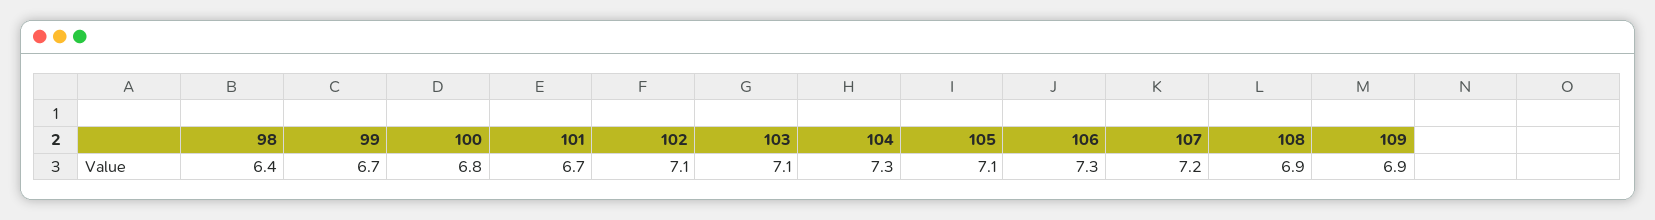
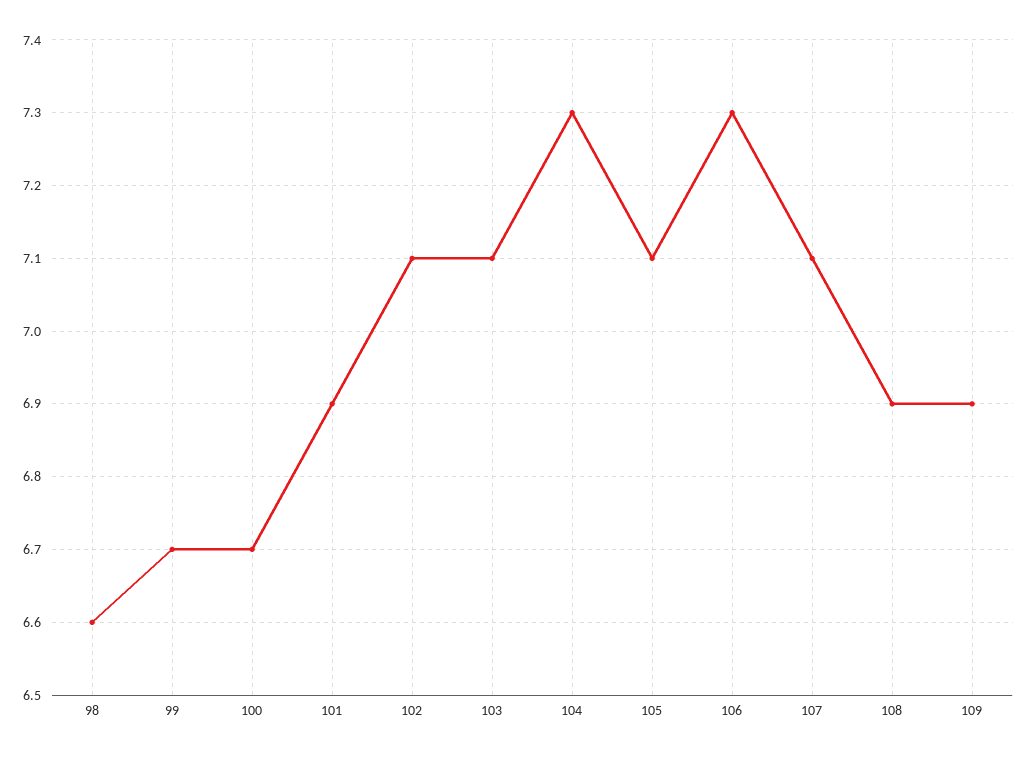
  {
-   "98": 6.4,
+   "98": 6.6,
    "99": 6.7,
-   "100": 6.8,
+   "100": 6.7,
-   "101": 6.7,
+   "101": 6.9,
    "102": 7.1,
    "103": 7.1,
    "104": 7.3,
    "105": 7.1,
    "106": 7.3,
-   "107": 7.2,
+   "107": 7.1,
    "108": 6.9,
    "109": 6.9
  }

